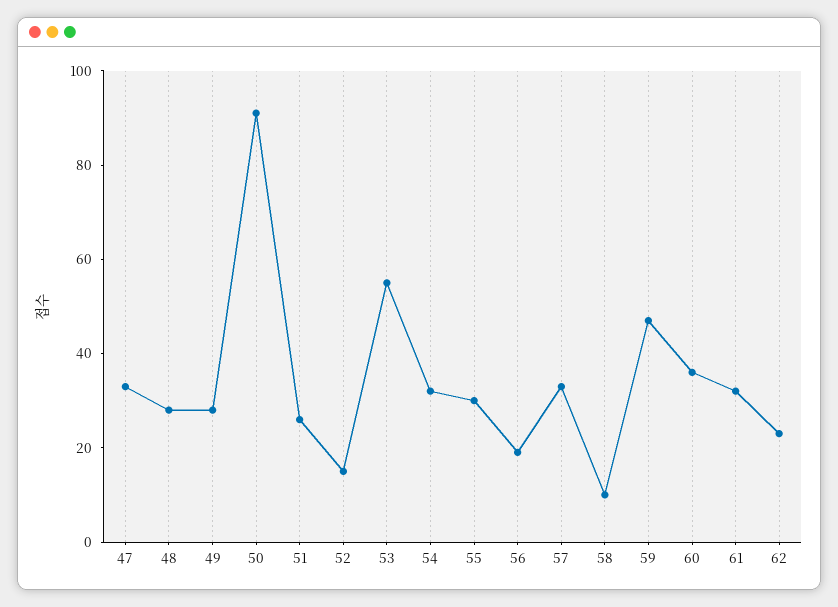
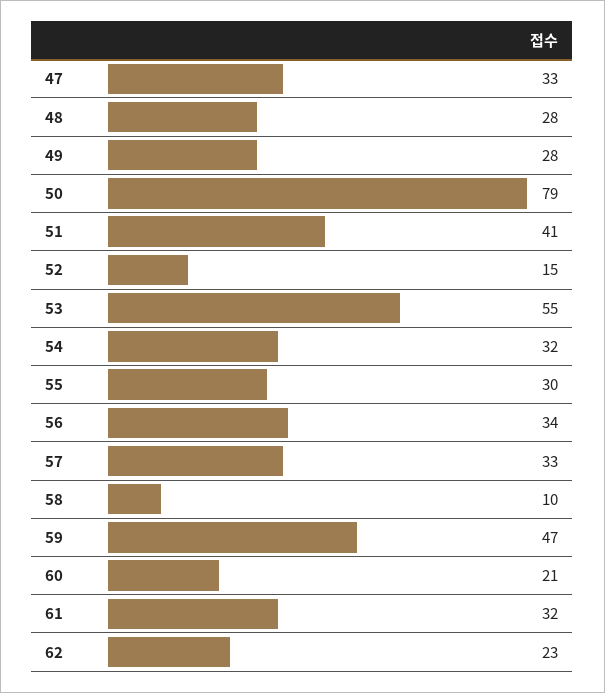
  {
    "47": 33,
    "48": 28,
    "49": 28,
-   "50": 90,
+   "50": 79,
-   "51": 25,
+   "51": 41,
    "52": 15,
    "53": 55,
    "54": 32,
    "55": 30,
-   "56": 20,
+   "56": 34,
    "57": 33,
    "58": 10,
    "59": 47,
-   "60": 35,
+   "60": 21,
    "61": 32,
    "62": 23
  }

